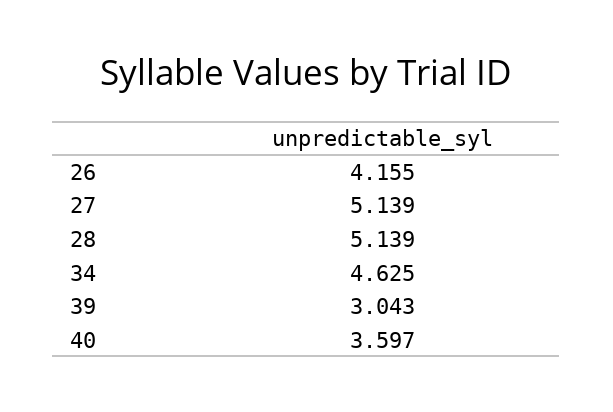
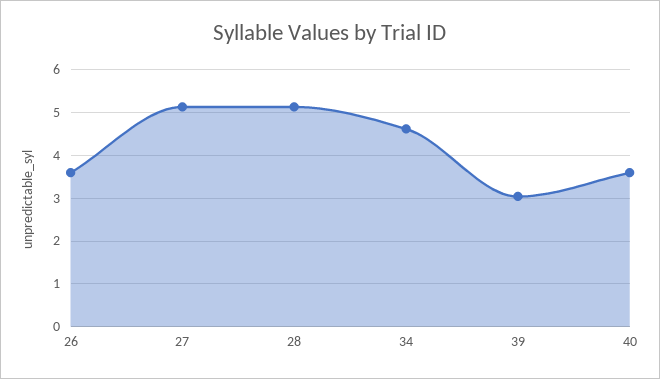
  {
-   "26": 4.155,
+   "26": 3.6,
    "27": 5.139,
    "28": 5.139,
    "34": 4.625,
    "39": 3.043,
    "40": 3.597
  }

